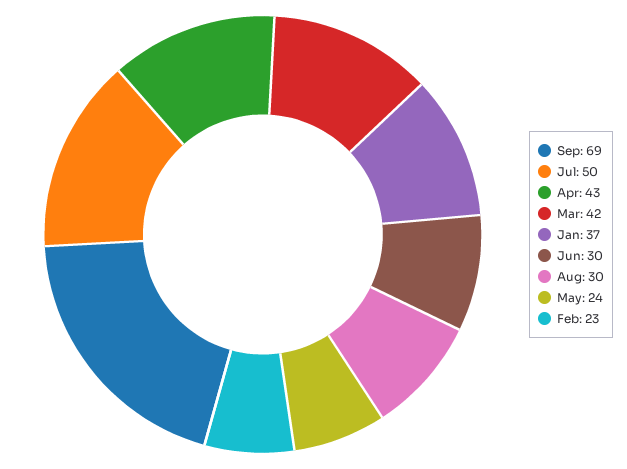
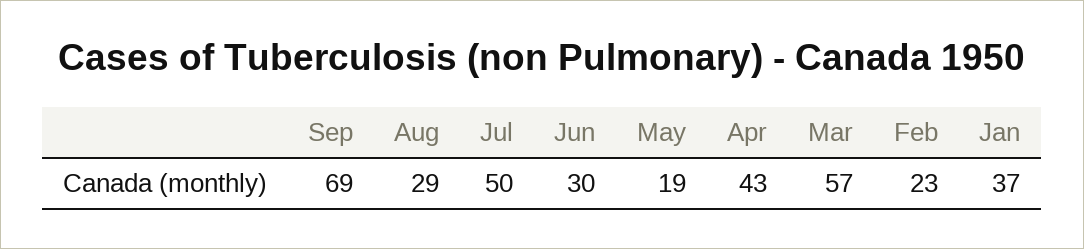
  {
    "Sep": 69,
    "Jul": 50,
    "Apr": 43,
-   "Mar": 42,
+   "Mar": 57,
    "Jan": 37,
    "Jun": 30,
-   "Aug": 30,
+   "Aug": 29,
-   "May": 24,
+   "May": 19,
    "Feb": 23
  }

